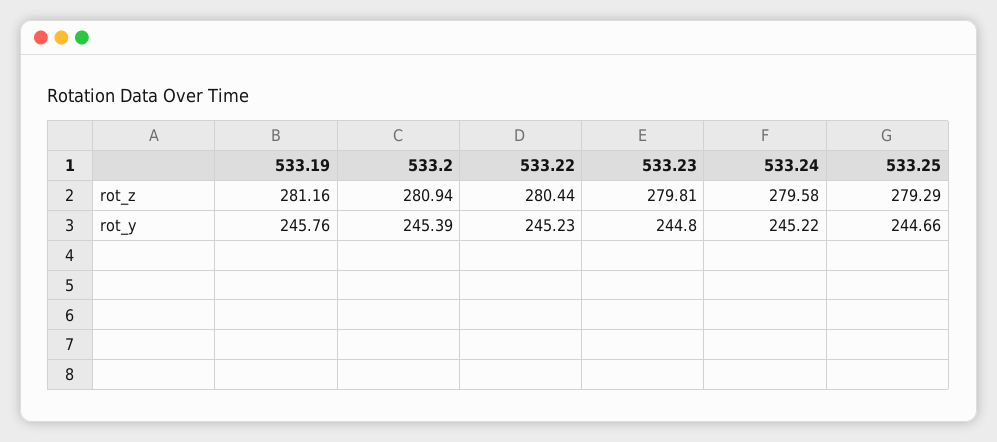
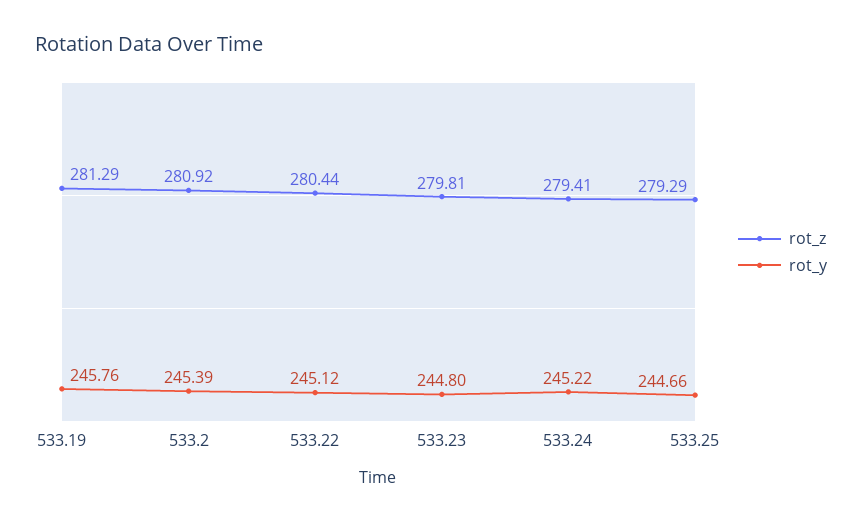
  {
    "rot_z": {
-     "533.19": 281.16,
+     "533.19": 281.29,
-     "533.2": 280.94,
+     "533.2": 280.92,
      "533.22": 280.44,
      "533.23": 279.81,
-     "533.24": 279.58,
+     "533.24": 279.41,
      "533.25": 279.29
    },
    "rot_y": {
      "533.19": 245.76,
      "533.2": 245.39,
-     "533.22": 245.23,
+     "533.22": 245.12,
      "533.23": 244.8,
      "533.24": 245.22,
      "533.25": 244.66
    }
  }

